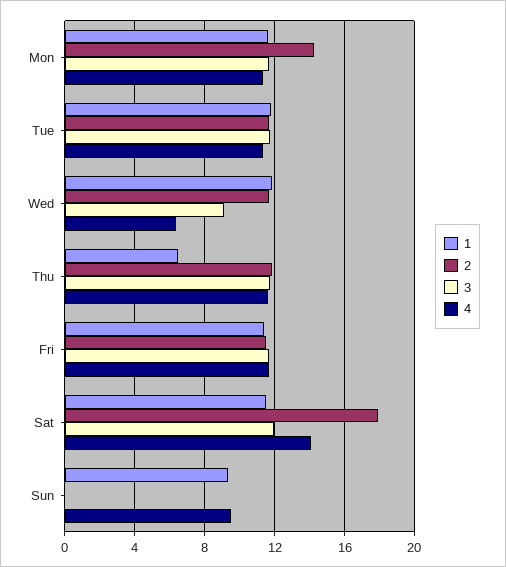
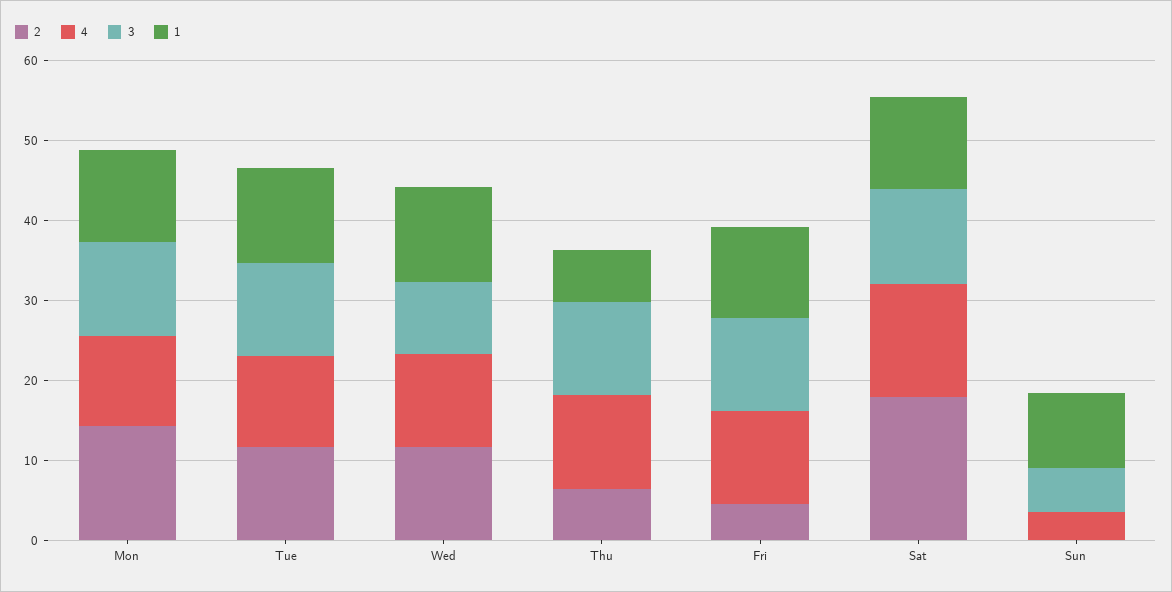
  {
    "1": {
      "Mon": 11.5,
      "Tue": 12,
      "Wed": 12,
      "Thu": 6.5,
      "Fri": 11.5,
      "Sat": 11.5,
      "Sun": 9.5
    },
    "2": {
      "Mon": 14.5,
      "Tue": 11.5,
      "Wed": 11.5,
-     "Thu": 12,
+     "Thu": 6,
-     "Fri": 11.5,
+     "Fri": 4,
      "Sat": 18,
      "Sun": 0
    },
    "3": {
      "Mon": 11.5,
      "Tue": 12,
      "Wed": 9,
      "Thu": 11.5,
      "Fri": 11.5,
      "Sat": 12,
-     "Sun": 0
+     "Sun": 6
    },
    "4": {
      "Mon": 11.5,
      "Tue": 11.5,
-     "Wed": 6.5,
+     "Wed": 12,
      "Thu": 11.5,
      "Fri": 11.5,
      "Sat": 14,
-     "Sun": 9.5
+     "Sun": 4
    }
  }

